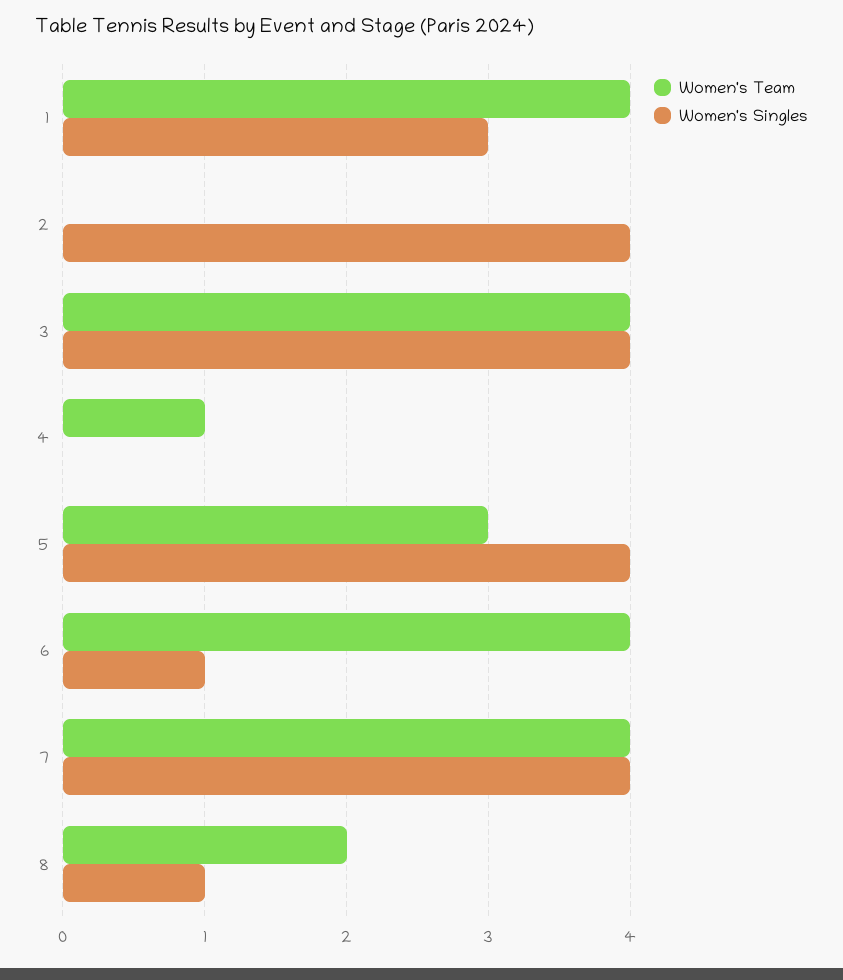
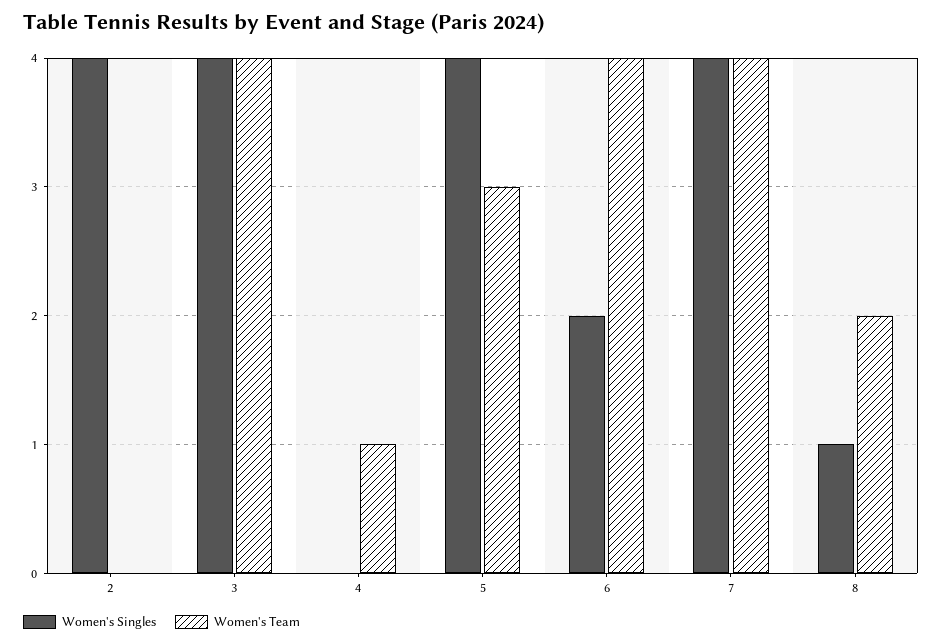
  {
    "Women's Team": {
-     "1": 4,
      "2": 0,
      "3": 4,
      "4": 1,
      "5": 3,
      "6": 4,
      "7": 4,
      "8": 2
    },
    "Women's Singles": {
-     "1": 3,
      "2": 4,
      "3": 4,
      "4": 0,
      "5": 4,
-     "6": 1,
+     "6": 2,
      "7": 4,
      "8": 1
    }
  }

